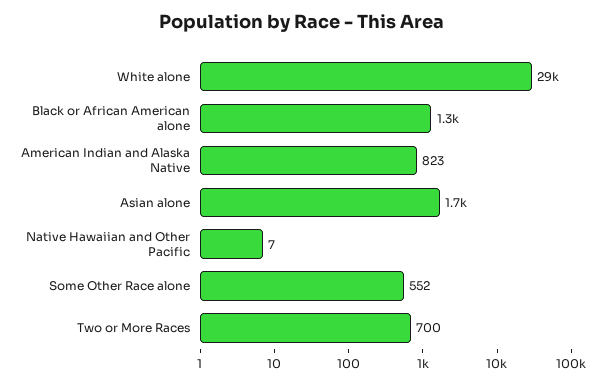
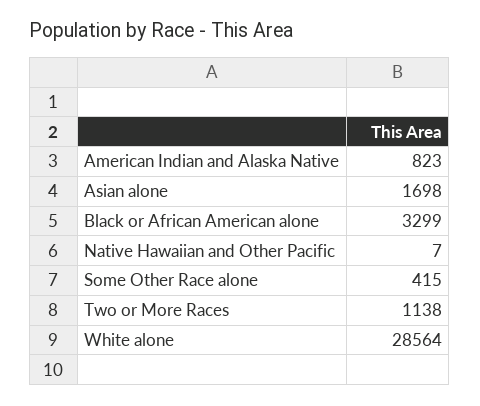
  {
    "White alone": 28564,
-   "Black or African American alone": 1300,
+   "Black or African American alone": 3299,
    "American Indian and Alaska Native": 823,
    "Asian alone": 1698,
    "Native Hawaiian and Other Pacific": 7,
-   "Some Other Race alone": 552,
+   "Some Other Race alone": 415,
-   "Two or More Races": 700
+   "Two or More Races": 1138
  }

